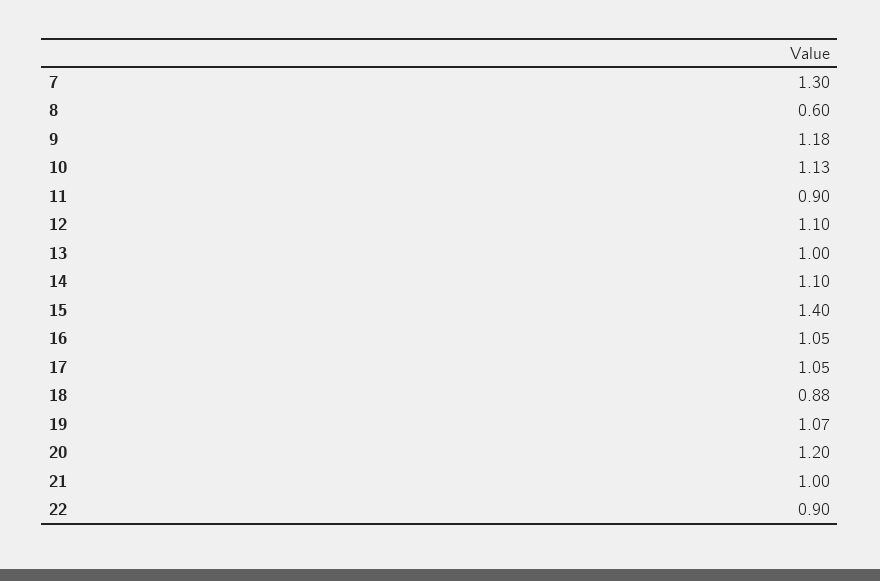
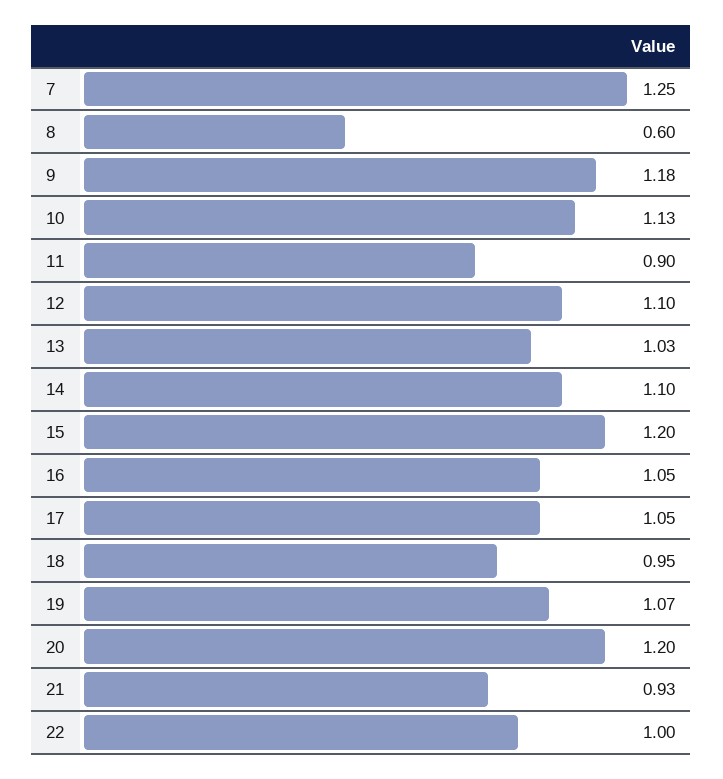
  {
-   "7": 1.3,
+   "7": 1.25,
    "8": 0.6,
    "9": 1.18,
    "10": 1.13,
    "11": 0.9,
    "12": 1.1,
-   "13": 1,
+   "13": 1.03,
    "14": 1.1,
-   "15": 1.4,
+   "15": 1.2,
    "16": 1.05,
    "17": 1.05,
-   "18": 0.88,
+   "18": 0.95,
    "19": 1.07,
    "20": 1.2,
-   "21": 1,
+   "21": 0.93,
-   "22": 0.9
+   "22": 1
  }

